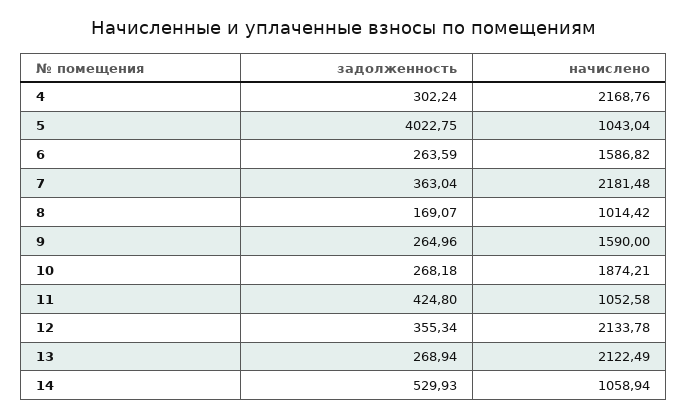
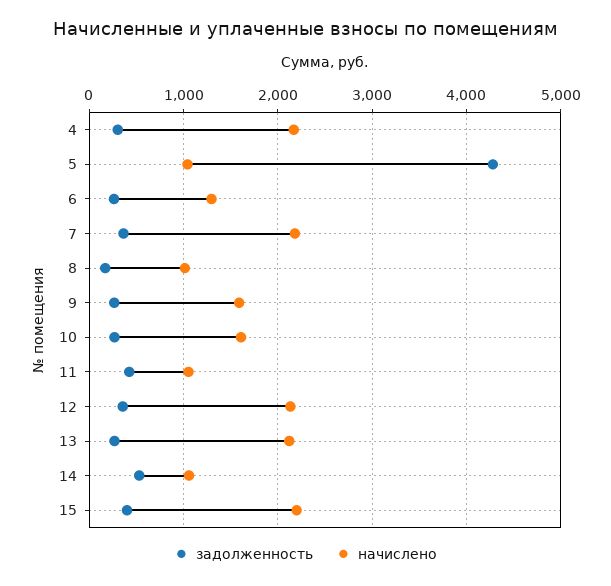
  {
    "задолженность": {
      "4": 302.24,
-     "5": 4022.75,
+     "5": 4300,
      "6": 263.59,
      "7": 363.04,
      "8": 169.07,
      "9": 264.96,
      "10": 268.18,
      "11": 424.8,
      "12": 355.34,
      "13": 268.94,
-     "14": 529.93
+     "14": 529.93,
+     "15": 400
    },
    "начислено": {
      "4": 2168.76,
      "5": 1043.04,
-     "6": 1586.82,
+     "6": 1300,
      "7": 2181.48,
      "8": 1014.42,
      "9": 1590,
-     "10": 1874.21,
+     "10": 1600,
      "11": 1052.58,
      "12": 2133.78,
      "13": 2122.49,
-     "14": 1058.94
+     "14": 1058.94,
+     "15": 2200
    }
  }

